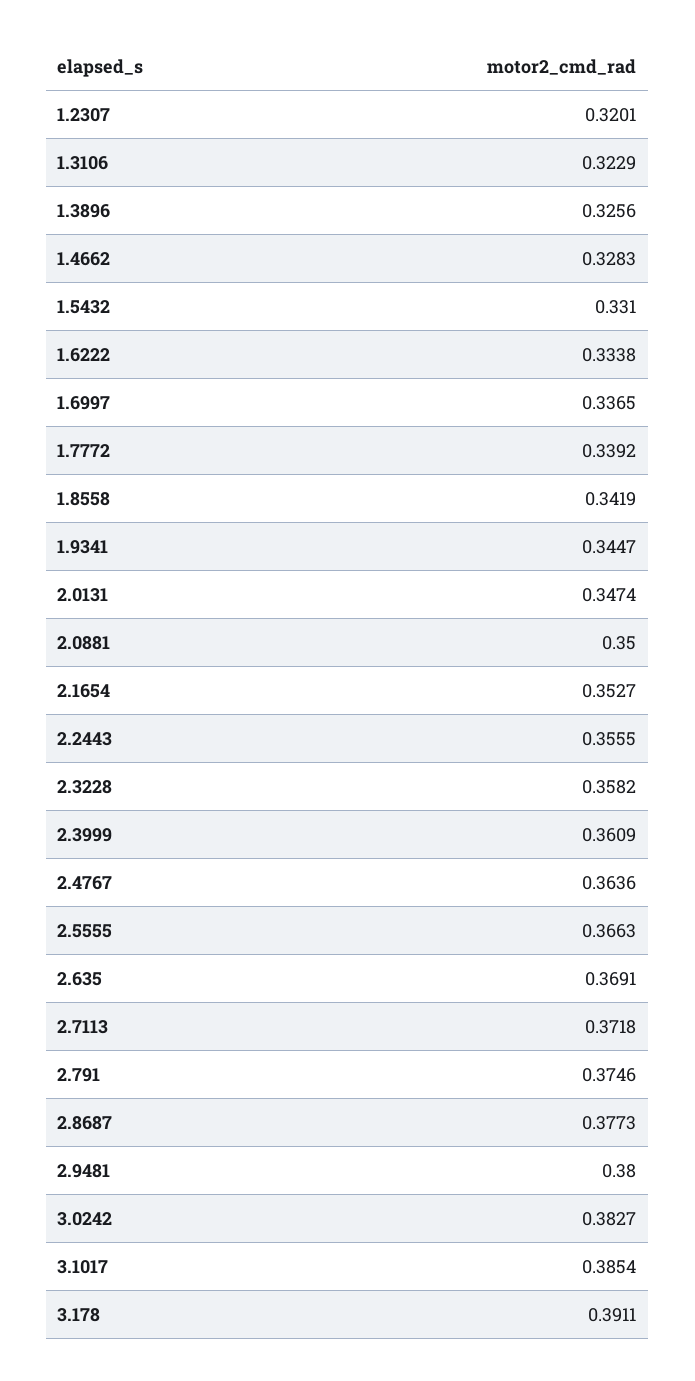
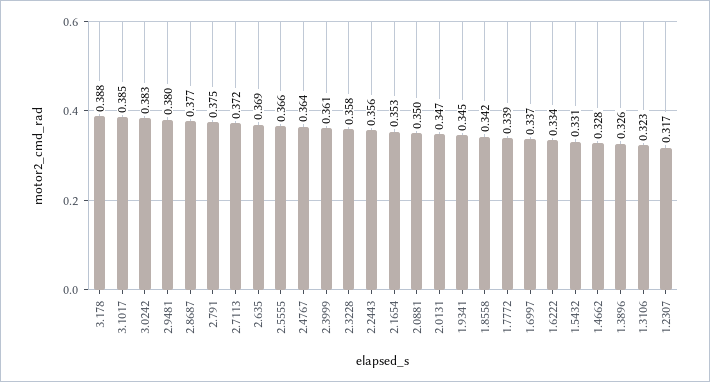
  {
-   "1.2307": 0.3201,
+   "1.2307": 0.317,
    "1.3106": 0.3229,
    "1.3896": 0.3256,
    "1.4662": 0.3283,
    "1.5432": 0.331,
    "1.6222": 0.3338,
    "1.6997": 0.3365,
    "1.7772": 0.3392,
    "1.8558": 0.3419,
    "1.9341": 0.3447,
    "2.0131": 0.3474,
    "2.0881": 0.35,
    "2.1654": 0.3527,
    "2.2443": 0.3555,
    "2.3228": 0.3582,
    "2.3999": 0.3609,
    "2.4767": 0.3636,
    "2.5555": 0.3663,
    "2.635": 0.3691,
    "2.7113": 0.3718,
    "2.791": 0.3746,
    "2.8687": 0.3773,
    "2.9481": 0.38,
    "3.0242": 0.3827,
    "3.1017": 0.3854,
-   "3.178": 0.3911
+   "3.178": 0.388
  }

